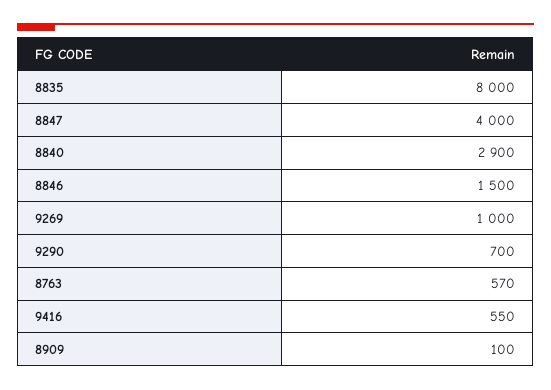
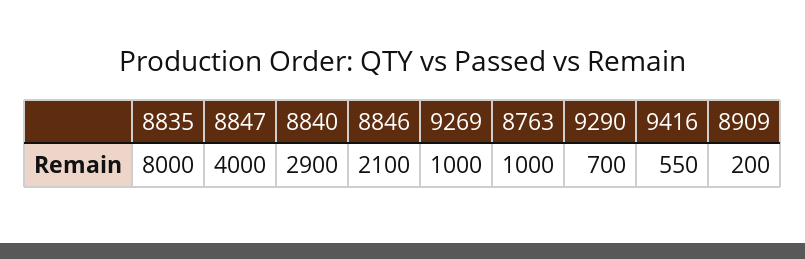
  {
    "8835": 8000,
    "8847": 4000,
    "8840": 2900,
-   "8846": 1500,
+   "8846": 2100,
    "9269": 1000,
    "9290": 700,
-   "8763": 570,
+   "8763": 1000,
    "9416": 550,
-   "8909": 100
+   "8909": 200
  }

